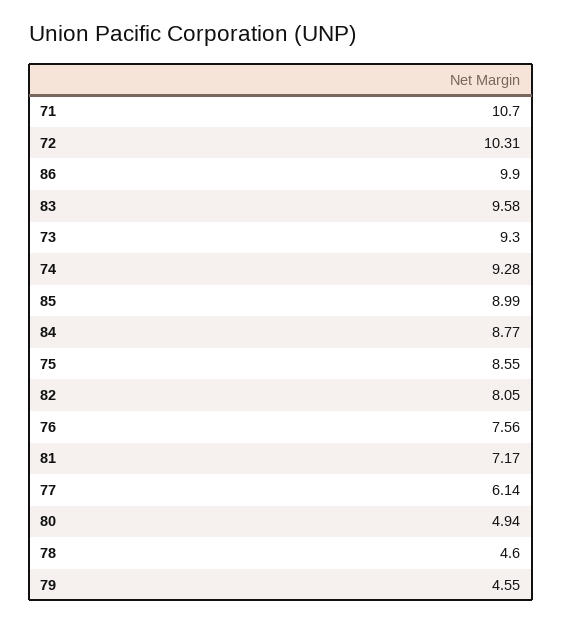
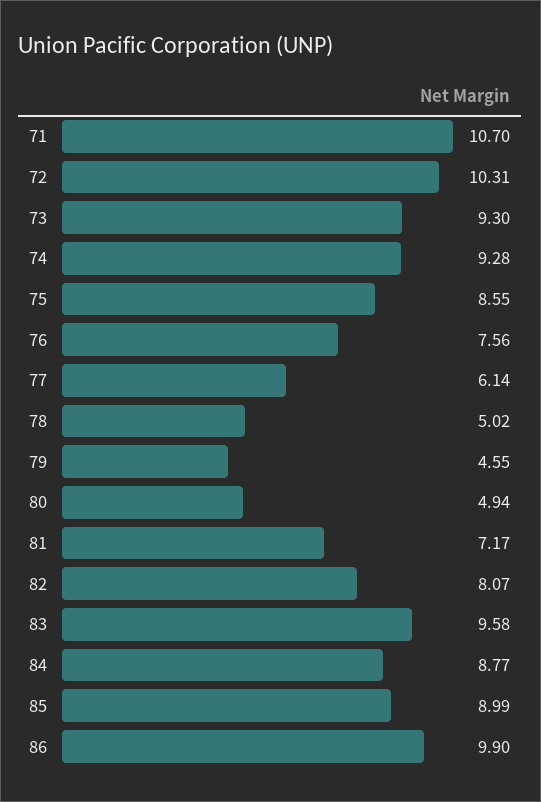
  {
    "71": 10.7,
    "72": 10.31,
    "86": 9.9,
    "83": 9.58,
    "73": 9.3,
    "74": 9.28,
    "85": 8.99,
    "84": 8.77,
    "75": 8.55,
-   "82": 8.05,
+   "82": 8.07,
    "76": 7.56,
    "81": 7.17,
    "77": 6.14,
    "80": 4.94,
-   "78": 4.6,
+   "78": 5.02,
    "79": 4.55
  }

